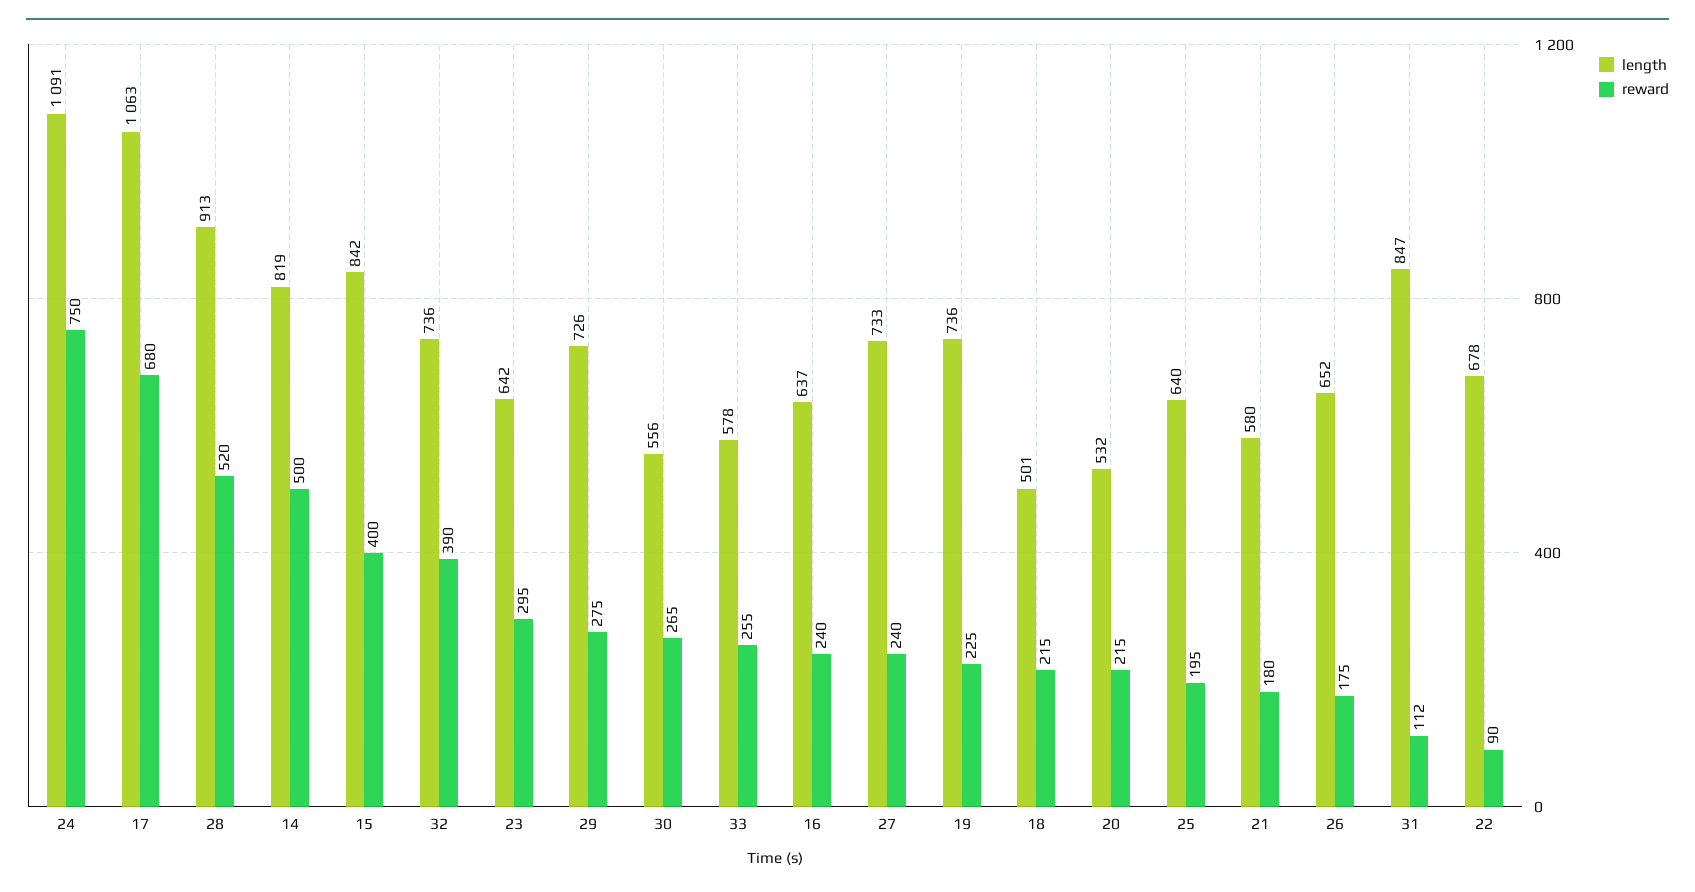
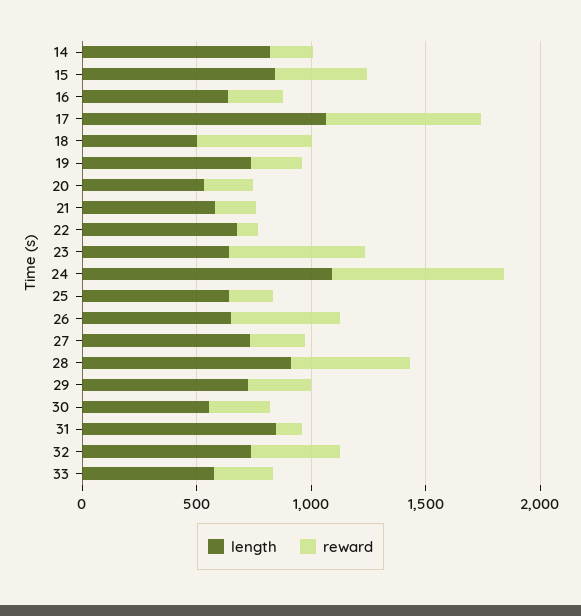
  {
    "length": {
      "24": 1091,
      "17": 1063,
      "28": 913,
      "14": 819,
      "15": 842,
      "32": 736,
      "23": 642,
      "29": 726,
      "30": 556,
      "33": 578,
      "16": 637,
      "27": 733,
      "19": 736,
      "18": 501,
      "20": 532,
      "25": 640,
      "21": 580,
      "26": 652,
      "31": 847,
      "22": 678
    },
    "reward": {
      "24": 750,
      "17": 680,
      "28": 520,
-     "14": 500,
+     "14": 200,
      "15": 400,
      "32": 390,
-     "23": 295,
+     "23": 600,
      "29": 275,
      "30": 265,
      "33": 255,
      "16": 240,
      "27": 240,
      "19": 225,
-     "18": 215,
+     "18": 500,
      "20": 215,
      "25": 195,
      "21": 180,
-     "26": 175,
+     "26": 500,
      "31": 112,
      "22": 90
    }
  }

